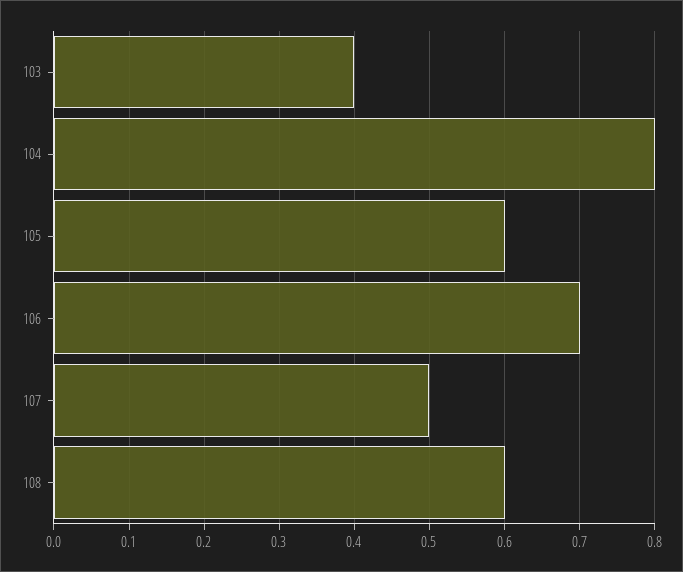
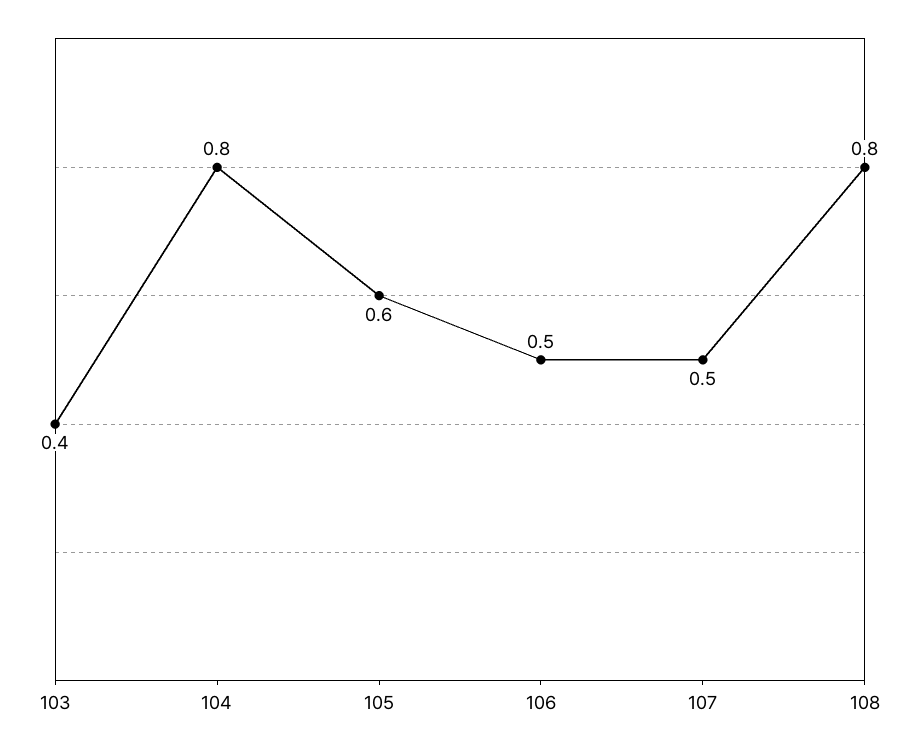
  {
    "103": 0.4,
    "104": 0.8,
    "105": 0.6,
-   "106": 0.7,
+   "106": 0.5,
    "107": 0.5,
-   "108": 0.6
+   "108": 0.8
  }

